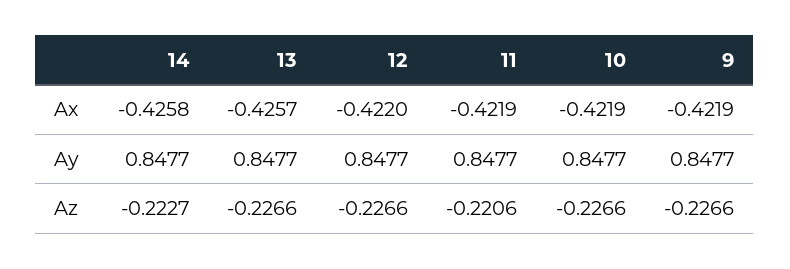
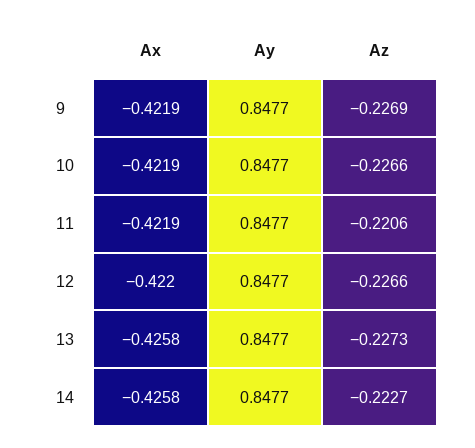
  {
    "14": {
      "Ax": -0.4258,
      "Ay": 0.8477,
      "Az": -0.2227
    },
    "13": {
-     "Ax": -0.4257,
+     "Ax": -0.4258,
      "Ay": 0.8477,
-     "Az": -0.2266
+     "Az": -0.2273
    },
    "12": {
      "Ax": -0.422,
      "Ay": 0.8477,
      "Az": -0.2266
    },
    "11": {
      "Ax": -0.4219,
      "Ay": 0.8477,
      "Az": -0.2206
    },
    "10": {
      "Ax": -0.4219,
      "Ay": 0.8477,
      "Az": -0.2266
    },
    "9": {
      "Ax": -0.4219,
      "Ay": 0.8477,
-     "Az": -0.2266
+     "Az": -0.2269
    }
  }

